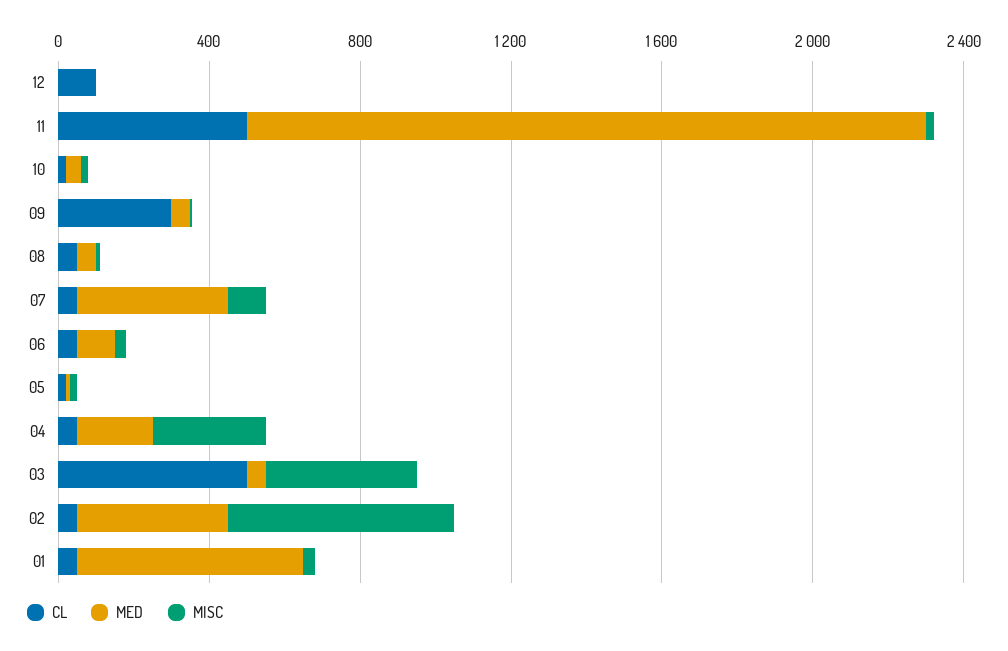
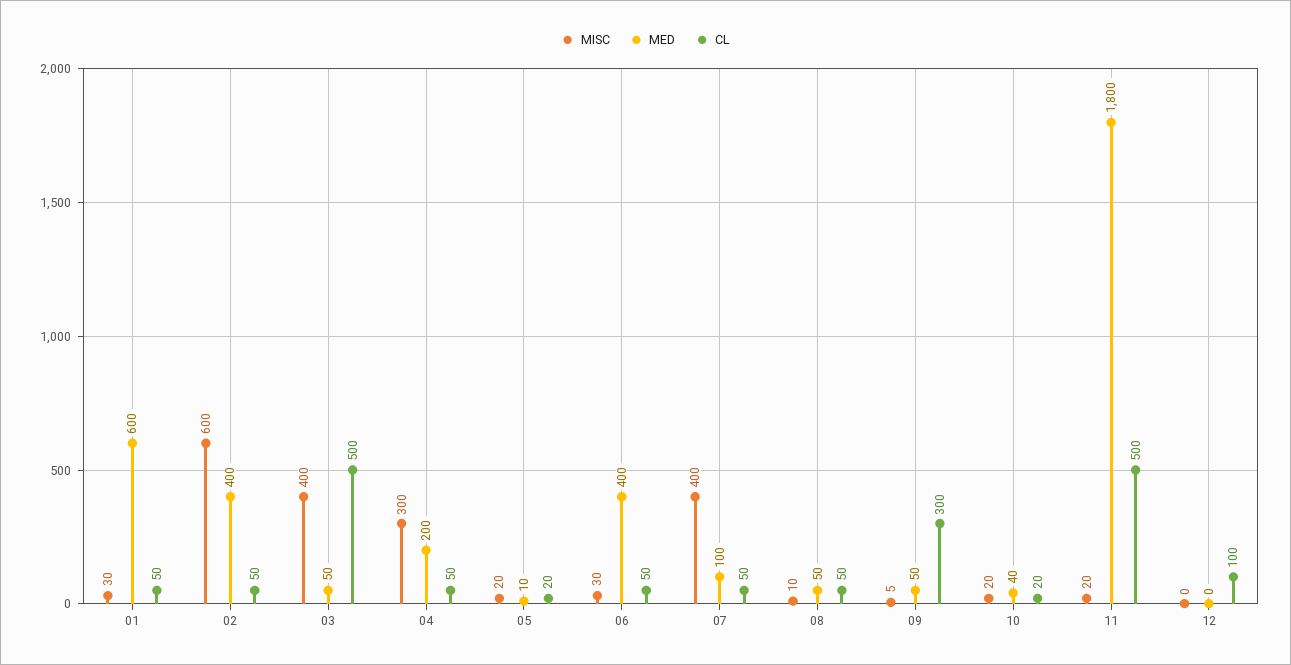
  {
    "CL": {
      "12": 100,
      "11": 500,
      "10": 20,
      "09": 300,
      "08": 50,
      "07": 50,
      "06": 50,
      "05": 20,
      "04": 50,
      "03": 500,
      "02": 50,
      "01": 50
    },
    "MED": {
      "12": 0,
      "11": 1800,
      "10": 40,
      "09": 50,
      "08": 50,
-     "07": 400,
+     "07": 100,
-     "06": 100,
+     "06": 400,
      "05": 10,
      "04": 200,
      "03": 50,
      "02": 400,
      "01": 600
    },
    "MISC": {
      "12": 0,
      "11": 20,
      "10": 20,
      "09": 5,
      "08": 10,
-     "07": 100,
+     "07": 400,
      "06": 30,
      "05": 20,
      "04": 300,
      "03": 400,
      "02": 600,
      "01": 30
    }
  }

